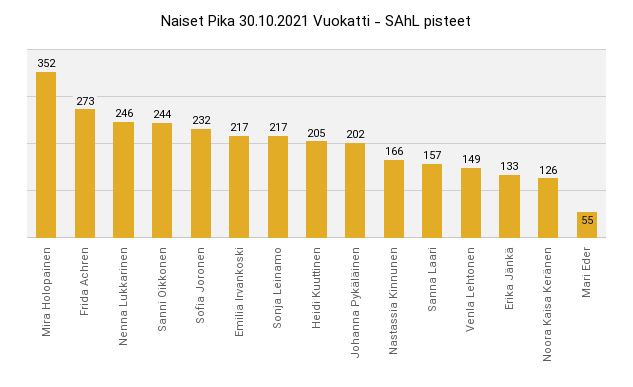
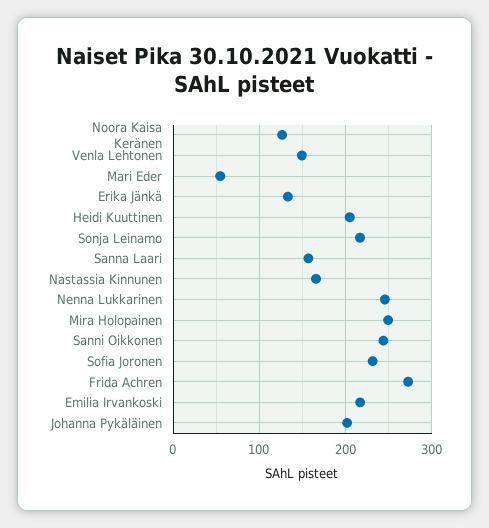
  {
-   "Mira Holopainen": 352,
+   "Mira Holopainen": 250,
    "Frida Achren": 273,
    "Nenna Lukkarinen": 246,
    "Sanni Oikkonen": 244,
    "Sofia Joronen": 232,
    "Emilia Irvankoski": 217,
    "Sonja Leinamo": 217,
    "Heidi Kuuttinen": 205,
    "Johanna Pykäläinen": 202,
    "Nastassia Kinnunen": 166,
    "Sanna Laari": 157,
    "Venla Lehtonen": 149,
    "Erika Jänkä": 133,
    "Noora Kaisa Keränen": 126,
    "Mari Eder": 55
  }

